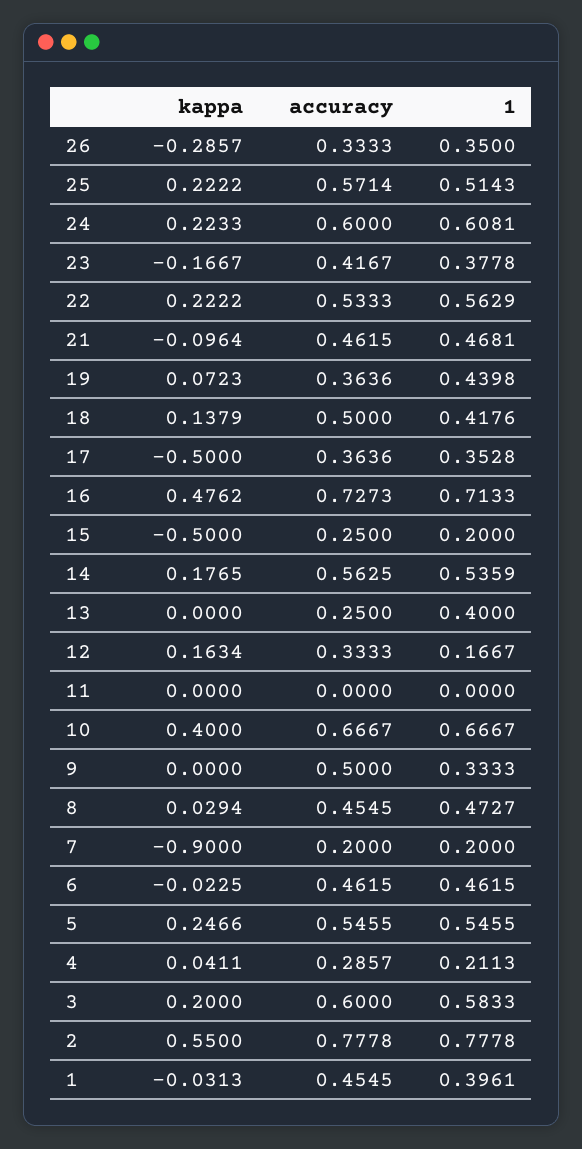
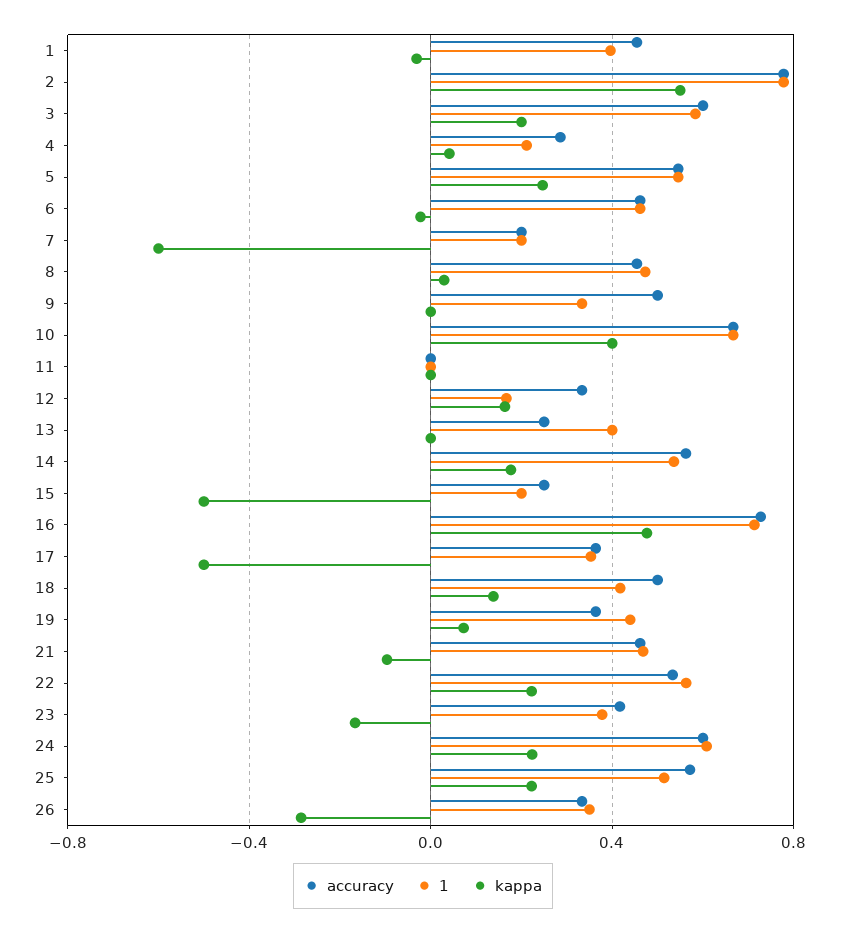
  {
    "kappa": {
      "26": -0.2857,
      "25": 0.2222,
      "24": 0.2233,
      "23": -0.1667,
      "22": 0.2222,
      "21": -0.0964,
      "19": 0.0723,
      "18": 0.1379,
      "17": -0.5,
      "16": 0.4762,
      "15": -0.5,
      "14": 0.1765,
      "13": 0,
      "12": 0.1634,
      "11": 0,
      "10": 0.4,
      "9": 0,
      "8": 0.0294,
-     "7": -0.9,
+     "7": -0.6,
      "6": -0.0225,
      "5": 0.2466,
      "4": 0.0411,
      "3": 0.2,
      "2": 0.55,
      "1": -0.0313
    },
    "accuracy": {
      "26": 0.3333,
      "25": 0.5714,
      "24": 0.6,
      "23": 0.4167,
      "22": 0.5333,
      "21": 0.4615,
      "19": 0.3636,
      "18": 0.5,
      "17": 0.3636,
      "16": 0.7273,
      "15": 0.25,
      "14": 0.5625,
      "13": 0.25,
      "12": 0.3333,
      "11": 0,
      "10": 0.6667,
      "9": 0.5,
      "8": 0.4545,
      "7": 0.2,
      "6": 0.4615,
      "5": 0.5455,
      "4": 0.2857,
      "3": 0.6,
      "2": 0.7778,
      "1": 0.4545
    },
    "1": {
      "26": 0.35,
      "25": 0.5143,
      "24": 0.6081,
      "23": 0.3778,
      "22": 0.5629,
      "21": 0.4681,
      "19": 0.4398,
      "18": 0.4176,
      "17": 0.3528,
      "16": 0.7133,
      "15": 0.2,
      "14": 0.5359,
      "13": 0.4,
      "12": 0.1667,
      "11": 0,
      "10": 0.6667,
      "9": 0.3333,
      "8": 0.4727,
      "7": 0.2,
      "6": 0.4615,
      "5": 0.5455,
      "4": 0.2113,
      "3": 0.5833,
      "2": 0.7778,
      "1": 0.3961
    }
  }

